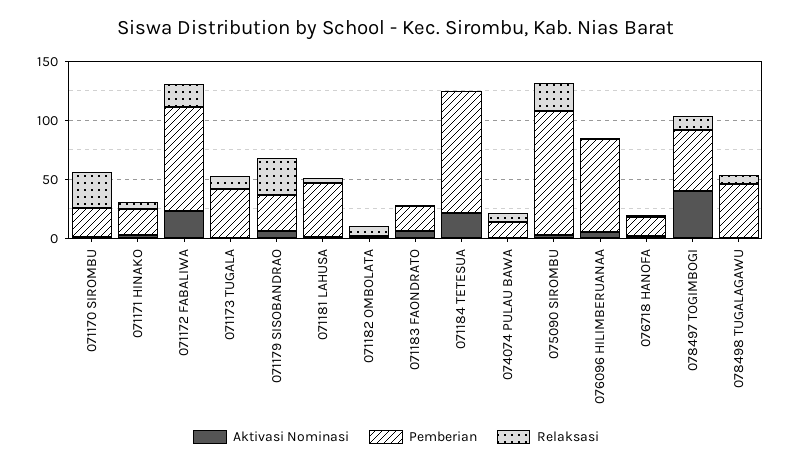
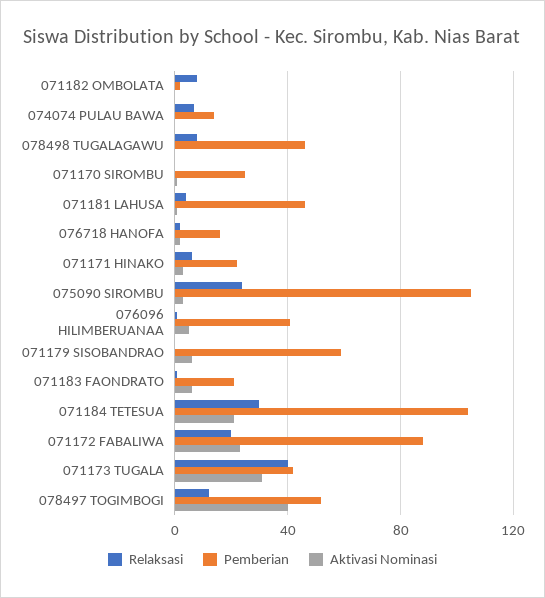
  {
    "Aktivasi Nominasi": {
      "071170 SIROMBU": 0,
      "071171 HINAKO": 5,
      "071172 FABALIWA": 25,
-     "071173 TUGALA": 0,
+     "071173 TUGALA": 30,
      "071179 SISOBANDRAO": 5,
      "071181 LAHUSA": 0,
      "071182 OMBOLATA": 0,
      "071183 FAONDRATO": 5,
      "071184 TETESUA": 20,
      "074074 PULAU BAWA": 0,
      "075090 SIROMBU": 5,
      "076096 HILIMBERUANAA": 5,
      "076718 HANOFA": 0,
      "078497 TOGIMBOGI": 40,
      "078498 TUGALAGAWU": 0
    },
    "Pemberian": {
      "071170 SIROMBU": 25,
      "071171 HINAKO": 20,
      "071172 FABALIWA": 90,
      "071173 TUGALA": 40,
-     "071179 SISOBANDRAO": 30,
+     "071179 SISOBANDRAO": 60,
      "071181 LAHUSA": 45,
      "071182 OMBOLATA": 0,
      "071183 FAONDRATO": 20,
      "071184 TETESUA": 105,
      "074074 PULAU BAWA": 15,
      "075090 SIROMBU": 105,
-     "076096 HILIMBERUANAA": 80,
+     "076096 HILIMBERUANAA": 40,
      "076718 HANOFA": 15,
      "078497 TOGIMBOGI": 50,
      "078498 TUGALAGAWU": 45
    },
    "Relaksasi": {
-     "071170 SIROMBU": 30,
+     "071170 SIROMBU": 0,
      "071171 HINAKO": 5,
      "071172 FABALIWA": 20,
-     "071173 TUGALA": 10,
+     "071173 TUGALA": 40,
-     "071179 SISOBANDRAO": 30,
+     "071179 SISOBANDRAO": 0,
      "071181 LAHUSA": 5,
      "071182 OMBOLATA": 10,
      "071183 FAONDRATO": 0,
-     "071184 TETESUA": 0,
+     "071184 TETESUA": 30,
      "074074 PULAU BAWA": 5,
      "075090 SIROMBU": 25,
      "076096 HILIMBERUANAA": 0,
      "076718 HANOFA": 0,
      "078497 TOGIMBOGI": 10,
      "078498 TUGALAGAWU": 10
    }
  }

